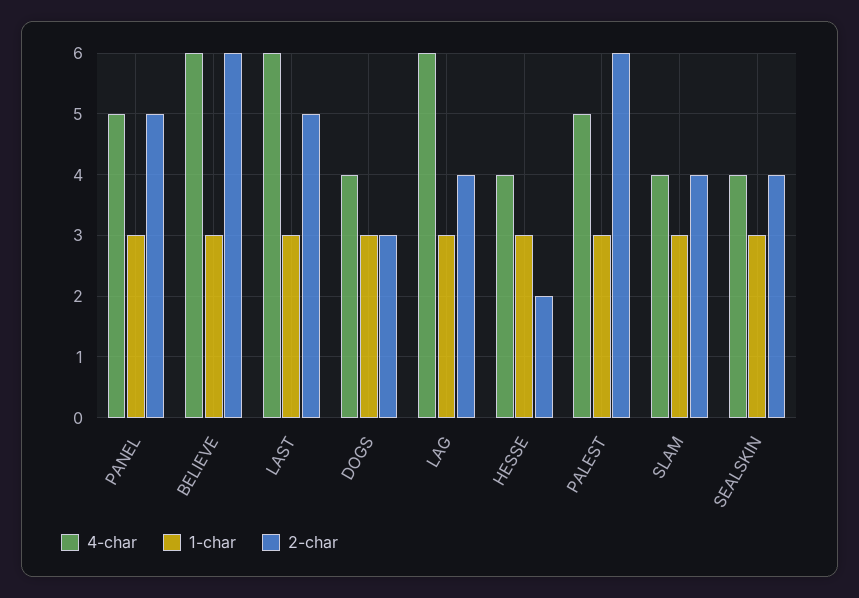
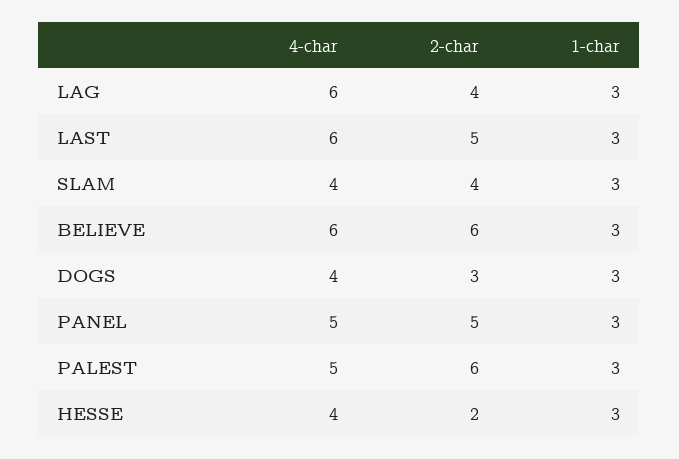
  {
    "4-char": {
      "PANEL": 5,
      "BELIEVE": 6,
      "LAST": 6,
      "DOGS": 4,
      "LAG": 6,
      "HESSE": 4,
      "PALEST": 5,
-     "SLAM": 4,
+     "SLAM": 4
-     "SEALSKIN": 4
    },
    "1-char": {
      "PANEL": 3,
      "BELIEVE": 3,
      "LAST": 3,
      "DOGS": 3,
      "LAG": 3,
      "HESSE": 3,
      "PALEST": 3,
-     "SLAM": 3,
+     "SLAM": 3
-     "SEALSKIN": 3
    },
    "2-char": {
      "PANEL": 5,
      "BELIEVE": 6,
      "LAST": 5,
      "DOGS": 3,
      "LAG": 4,
      "HESSE": 2,
      "PALEST": 6,
-     "SLAM": 4,
+     "SLAM": 4
-     "SEALSKIN": 4
    }
  }

